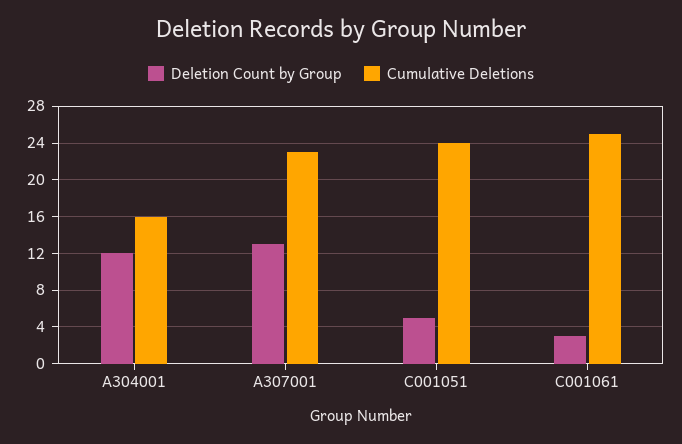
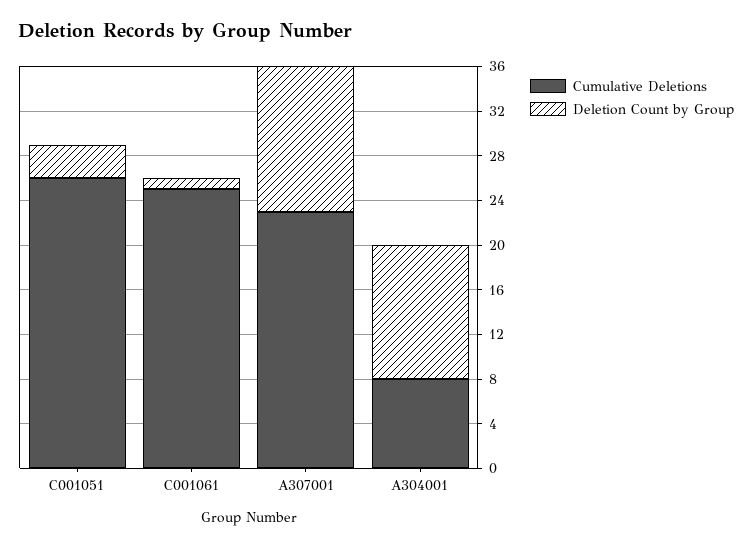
  {
    "Deletion Count by Group": {
      "A304001": 12,
      "A307001": 13,
-     "C001051": 5,
+     "C001051": 3,
-     "C001061": 3
+     "C001061": 1
    },
    "Cumulative Deletions": {
-     "A304001": 16,
+     "A304001": 8,
      "A307001": 23,
-     "C001051": 24,
+     "C001051": 26,
      "C001061": 25
    }
  }

